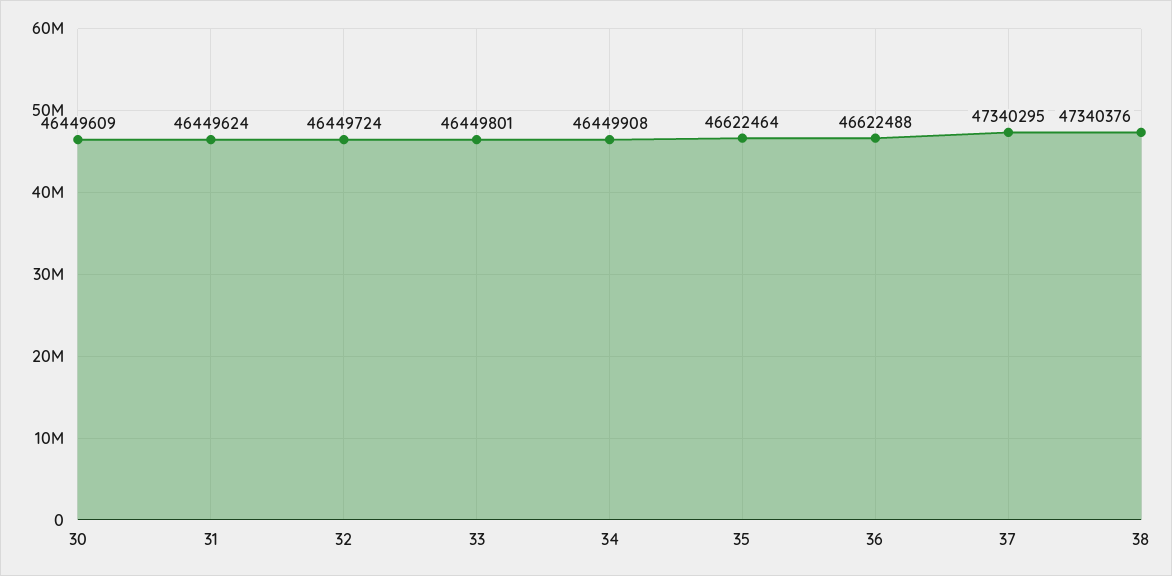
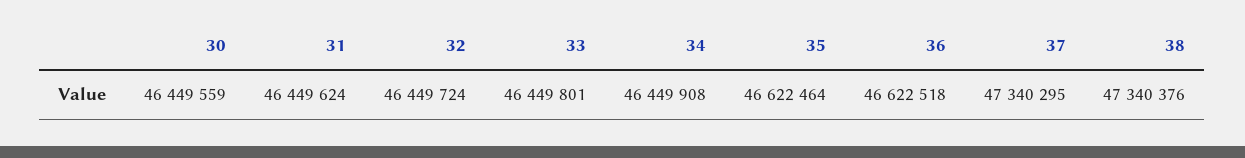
  {
-   "30": 46449609,
+   "30": 46449559,
    "31": 46449624,
    "32": 46449724,
    "33": 46449801,
    "34": 46449908,
    "35": 46622464,
-   "36": 46622488,
+   "36": 46622518,
    "37": 47340295,
    "38": 47340376
  }

